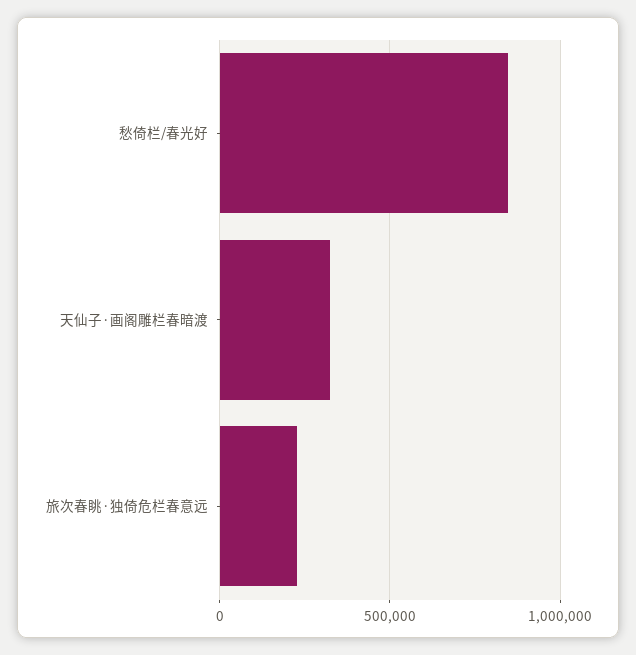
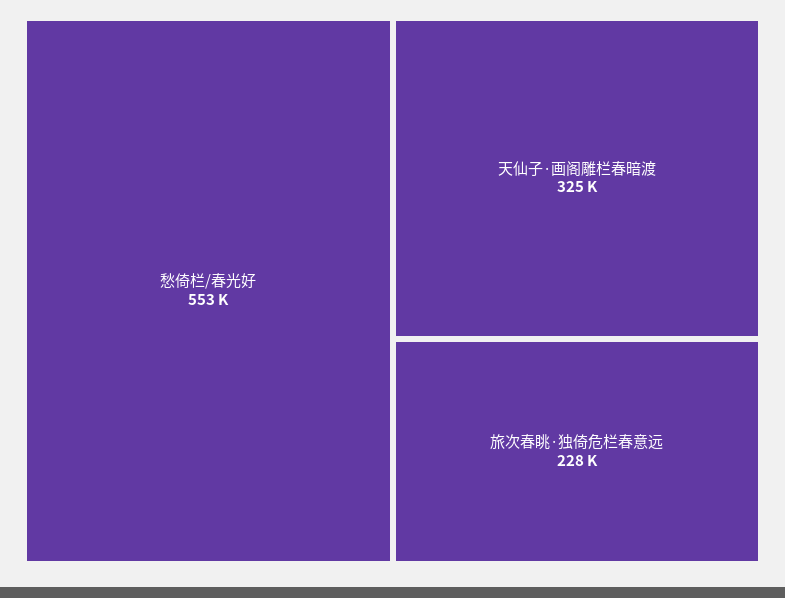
  {
-   "愁倚栏/春光好": 850000,
+   "愁倚栏/春光好": 553000,
    "天仙子·画阁雕栏春暗渡": 325000,
    "旅次春眺·独倚危栏春意远": 228000
  }

